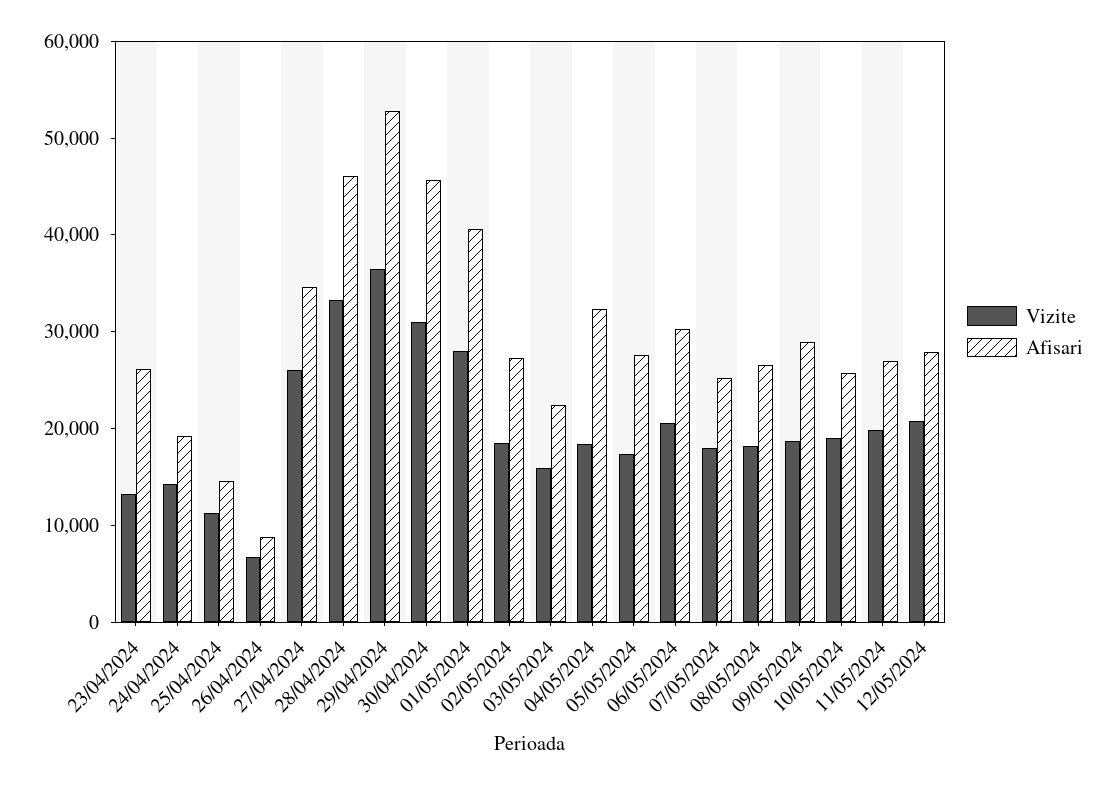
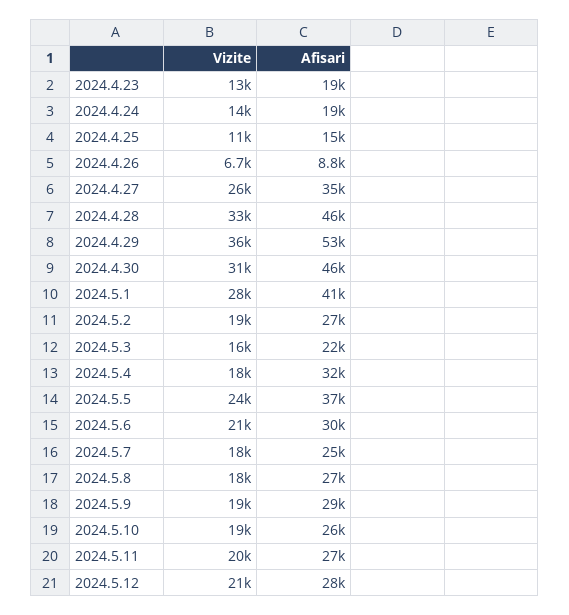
  {
    "Vizite": {
      "23/04/2024": 13000,
      "24/04/2024": 14000,
      "25/04/2024": 11000,
      "26/04/2024": 6700,
      "27/04/2024": 26000,
      "28/04/2024": 33000,
      "29/04/2024": 36000,
      "30/04/2024": 31000,
      "01/05/2024": 28000,
      "02/05/2024": 19000,
      "03/05/2024": 16000,
      "04/05/2024": 18000,
-     "05/05/2024": 18000,
+     "05/05/2024": 24000,
      "06/05/2024": 21000,
      "07/05/2024": 18000,
      "08/05/2024": 18000,
      "09/05/2024": 19000,
      "10/05/2024": 19000,
      "11/05/2024": 20000,
      "12/05/2024": 21000
    },
    "Afisari": {
-     "23/04/2024": 26000,
+     "23/04/2024": 19000,
      "24/04/2024": 19000,
      "25/04/2024": 15000,
      "26/04/2024": 8800,
      "27/04/2024": 35000,
      "28/04/2024": 46000,
      "29/04/2024": 53000,
      "30/04/2024": 46000,
      "01/05/2024": 41000,
      "02/05/2024": 27000,
      "03/05/2024": 22000,
      "04/05/2024": 32000,
-     "05/05/2024": 28000,
+     "05/05/2024": 37000,
      "06/05/2024": 30000,
      "07/05/2024": 25000,
      "08/05/2024": 27000,
      "09/05/2024": 29000,
      "10/05/2024": 26000,
      "11/05/2024": 27000,
      "12/05/2024": 28000
    }
  }

